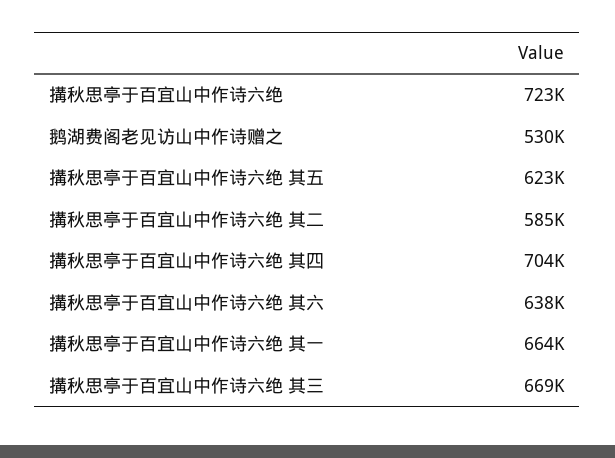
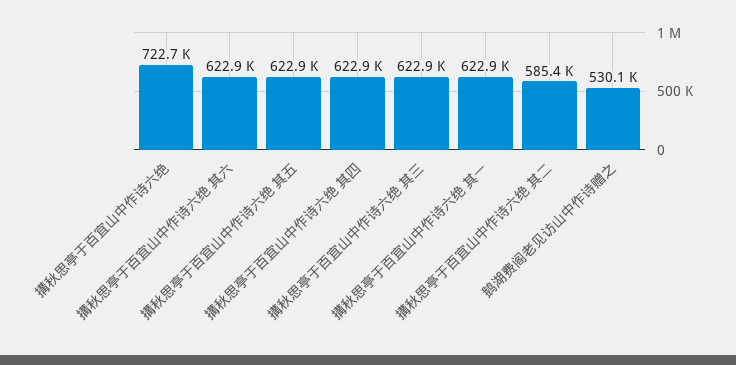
  {
    "搆秋思亭于百宜山中作诗六绝": 722700,
    "鹅湖费阁老见访山中作诗赠之": 530100,
    "搆秋思亭于百宜山中作诗六绝 其五": 622900,
    "搆秋思亭于百宜山中作诗六绝 其二": 585400,
-   "搆秋思亭于百宜山中作诗六绝 其四": 704000,
+   "搆秋思亭于百宜山中作诗六绝 其四": 622900,
-   "搆秋思亭于百宜山中作诗六绝 其六": 638000,
+   "搆秋思亭于百宜山中作诗六绝 其六": 622900,
-   "搆秋思亭于百宜山中作诗六绝 其一": 664000,
+   "搆秋思亭于百宜山中作诗六绝 其一": 622900,
-   "搆秋思亭于百宜山中作诗六绝 其三": 669000
+   "搆秋思亭于百宜山中作诗六绝 其三": 622900
  }

